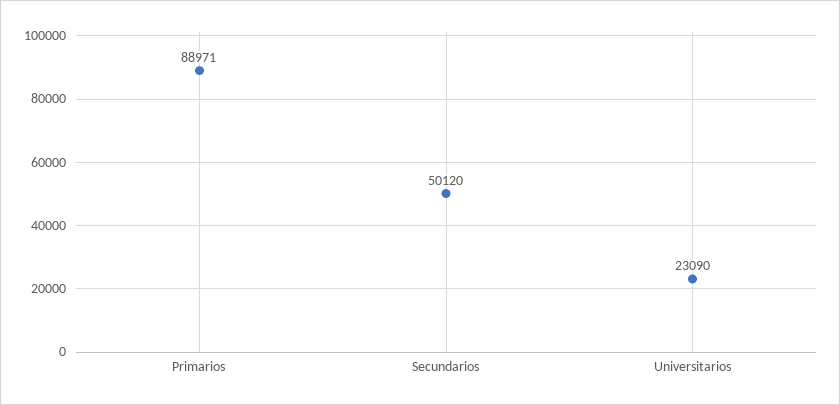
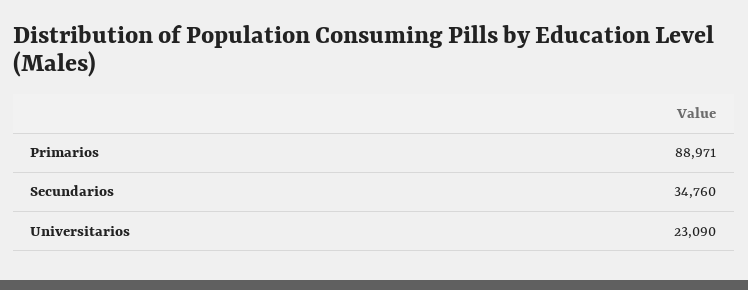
  {
    "Primarios": 88971,
-   "Secundarios": 50120,
+   "Secundarios": 34760,
    "Universitarios": 23090
  }

